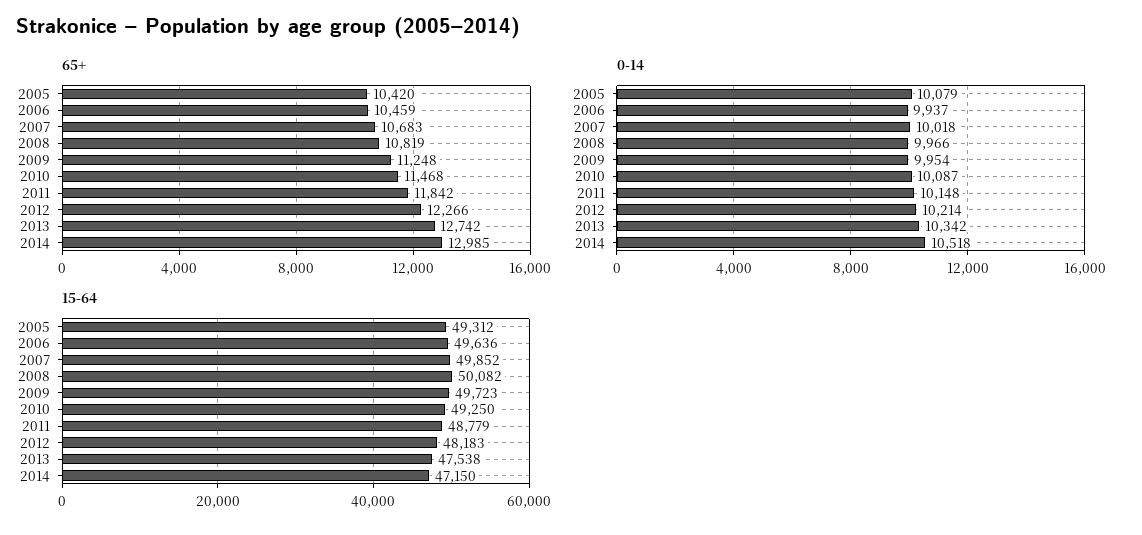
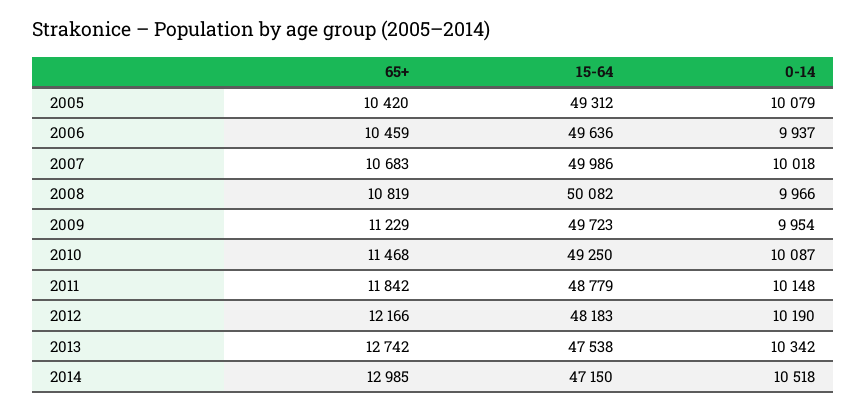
  {
    "65+": {
      "2005": 10420,
      "2006": 10459,
      "2007": 10683,
      "2008": 10819,
-     "2009": 11248,
+     "2009": 11229,
      "2010": 11468,
      "2011": 11842,
-     "2012": 12266,
+     "2012": 12166,
      "2013": 12742,
      "2014": 12985
    },
    "0-14": {
      "2005": 10079,
      "2006": 9937,
      "2007": 10018,
      "2008": 9966,
      "2009": 9954,
      "2010": 10087,
      "2011": 10148,
-     "2012": 10214,
+     "2012": 10190,
      "2013": 10342,
      "2014": 10518
    },
    "15-64": {
      "2005": 49312,
      "2006": 49636,
-     "2007": 49852,
+     "2007": 49986,
      "2008": 50082,
      "2009": 49723,
      "2010": 49250,
      "2011": 48779,
      "2012": 48183,
      "2013": 47538,
      "2014": 47150
    }
  }

